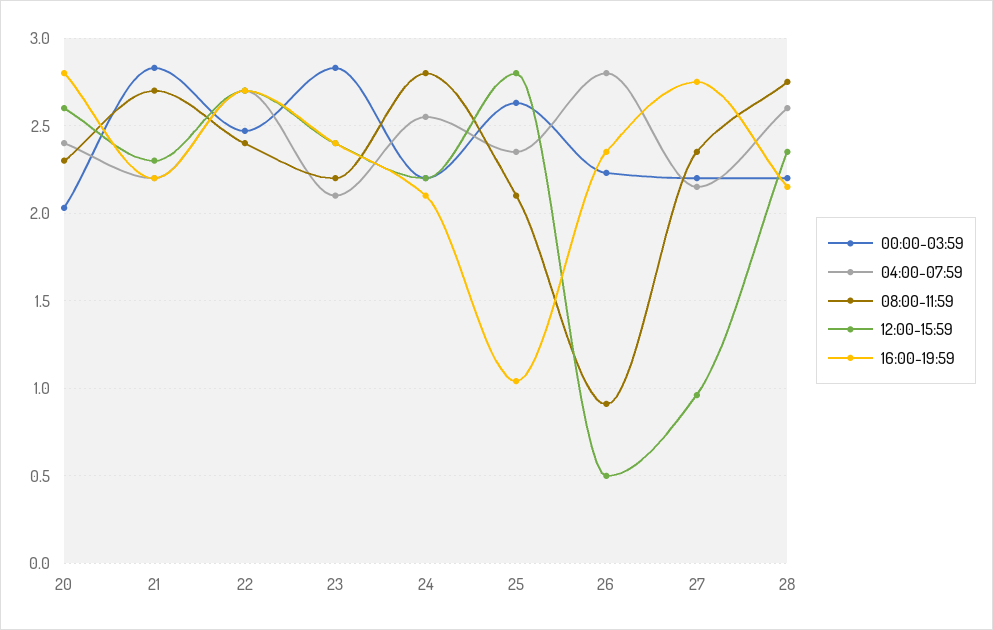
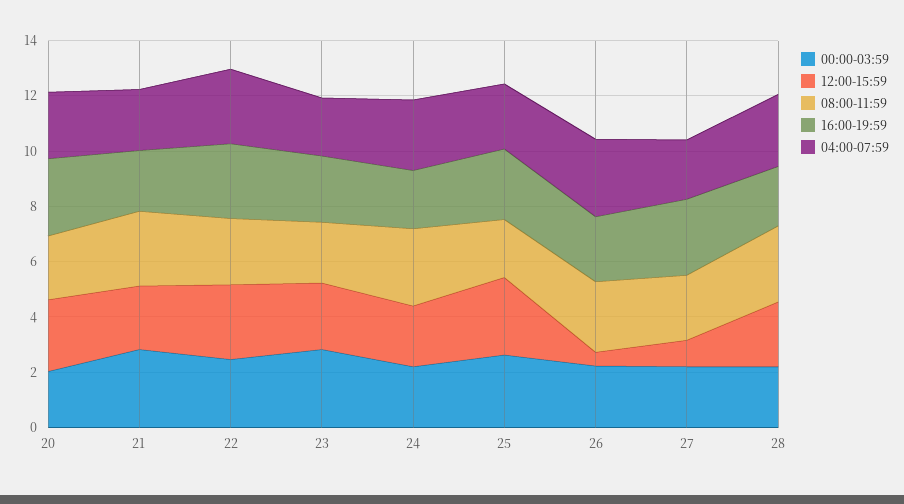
  {
    "00:00-03:59": {
      "20": 2.05,
      "21": 2.85,
      "22": 2.45,
      "23": 2.85,
      "24": 2.2,
      "25": 2.65,
      "26": 2.25,
      "27": 2.2,
      "28": 2.2
    },
    "04:00-07:59": {
      "20": 2.4,
      "21": 2.2,
      "22": 2.7,
      "23": 2.1,
      "24": 2.55,
      "25": 2.35,
      "26": 2.8,
      "27": 2.15,
      "28": 2.6
    },
    "08:00-11:59": {
      "20": 2.3,
      "21": 2.7,
      "22": 2.4,
      "23": 2.2,
      "24": 2.8,
      "25": 2.1,
-     "26": 0.9,
+     "26": 2.5,
      "27": 2.35,
      "28": 2.75
    },
    "12:00-15:59": {
      "20": 2.6,
      "21": 2.3,
      "22": 2.7,
      "23": 2.4,
      "24": 2.2,
      "25": 2.8,
      "26": 0.5,
      "27": 0.95,
      "28": 2.35
    },
    "16:00-19:59": {
      "20": 2.8,
      "21": 2.2,
      "22": 2.7,
      "23": 2.4,
      "24": 2.1,
-     "25": 1.05,
+     "25": 2.5,
      "26": 2.35,
      "27": 2.75,
      "28": 2.15
    }
  }

